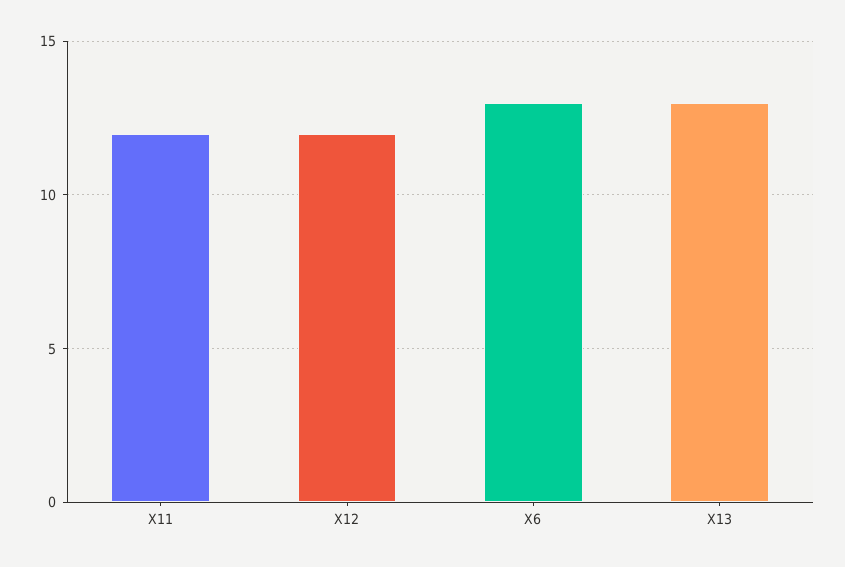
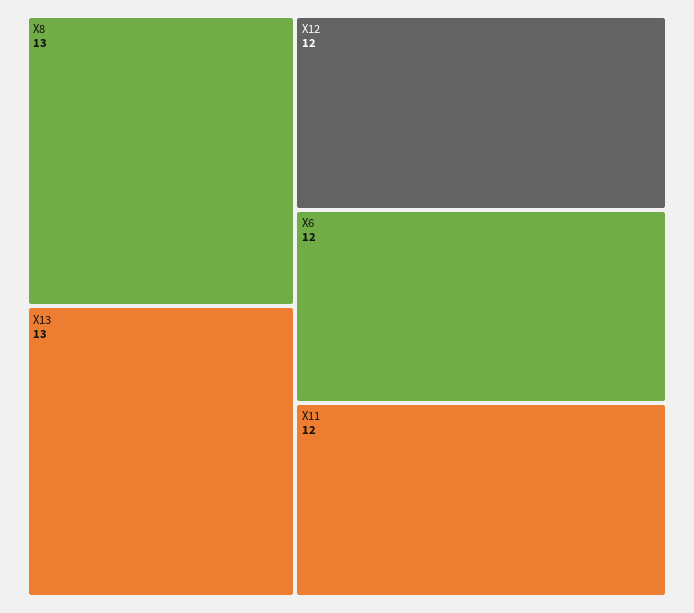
  {
    "X11": 12,
    "X12": 12,
-   "X6": 13,
+   "X6": 12,
-   "X13": 13
+   "X13": 13,
+   "X8": 13
  }

